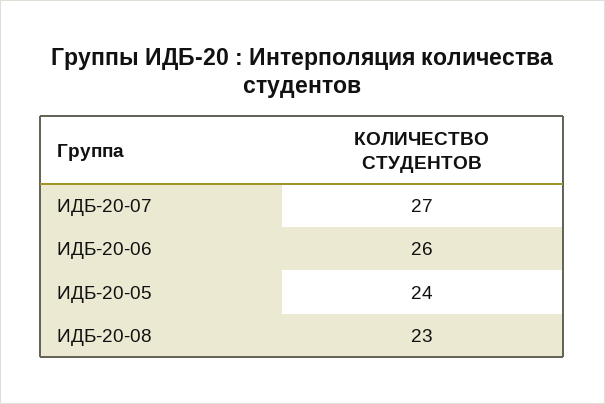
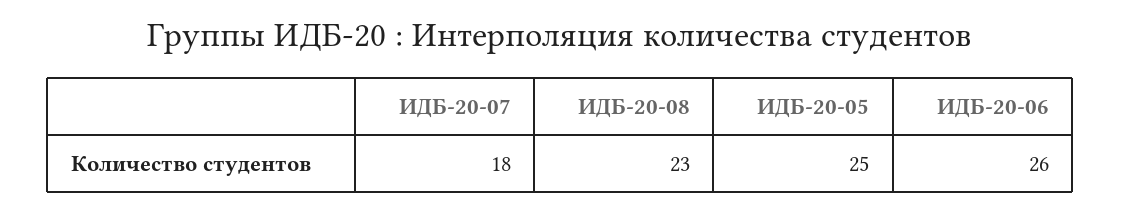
  {
-   "ИДБ-20-07": 27,
+   "ИДБ-20-07": 18,
    "ИДБ-20-06": 26,
-   "ИДБ-20-05": 24,
+   "ИДБ-20-05": 25,
    "ИДБ-20-08": 23
  }

